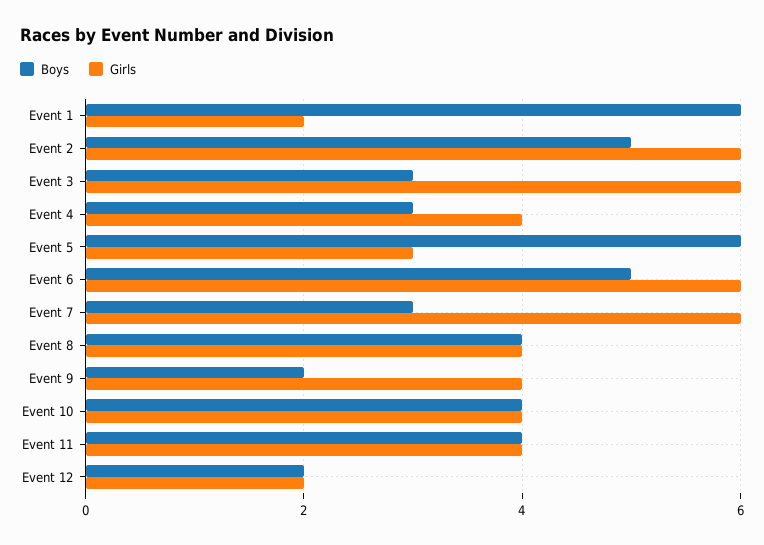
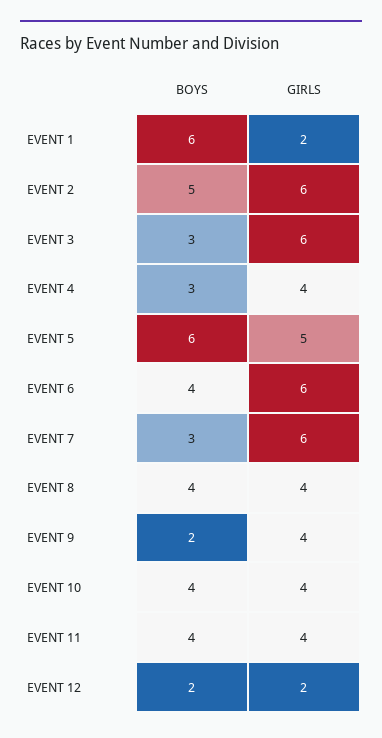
  {
    "Boys": {
      "Event 1": 6,
      "Event 2": 5,
      "Event 3": 3,
      "Event 4": 3,
      "Event 5": 6,
-     "Event 6": 5,
+     "Event 6": 4,
      "Event 7": 3,
      "Event 8": 4,
      "Event 9": 2,
      "Event 10": 4,
      "Event 11": 4,
      "Event 12": 2
    },
    "Girls": {
      "Event 1": 2,
      "Event 2": 6,
      "Event 3": 6,
      "Event 4": 4,
-     "Event 5": 3,
+     "Event 5": 5,
      "Event 6": 6,
      "Event 7": 6,
      "Event 8": 4,
      "Event 9": 4,
      "Event 10": 4,
      "Event 11": 4,
      "Event 12": 2
    }
  }

